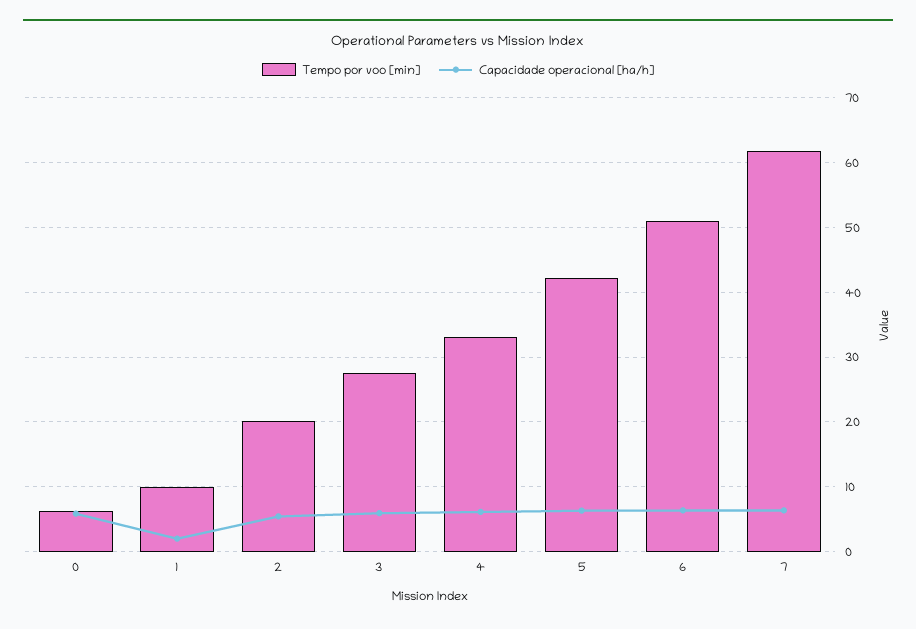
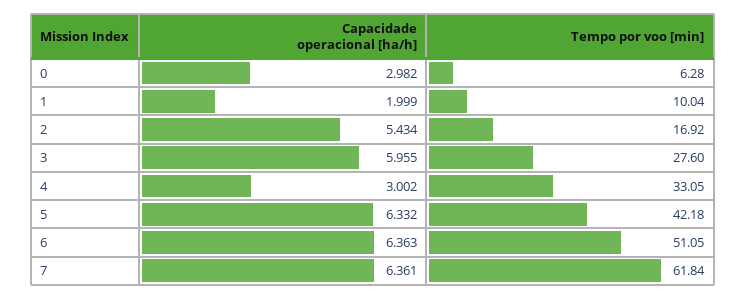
  {
    "Tempo por voo [min]": {
      "0": 6.28,
      "1": 10.04,
-     "2": 20,
+     "2": 16.92,
      "3": 27.6,
      "4": 33.05,
      "5": 42.18,
      "6": 51.05,
      "7": 61.84
    },
    "Capacidade operacional [ha/h]": {
-     "0": 6,
+     "0": 2.982,
      "1": 1.999,
      "2": 5.434,
      "3": 5.955,
-     "4": 6,
+     "4": 3.002,
      "5": 6.332,
      "6": 6.363,
      "7": 6.361
    }
  }

